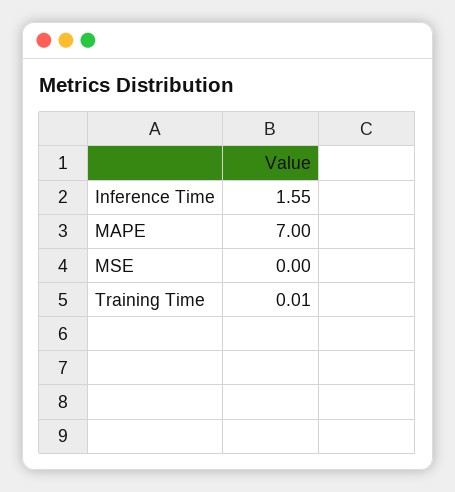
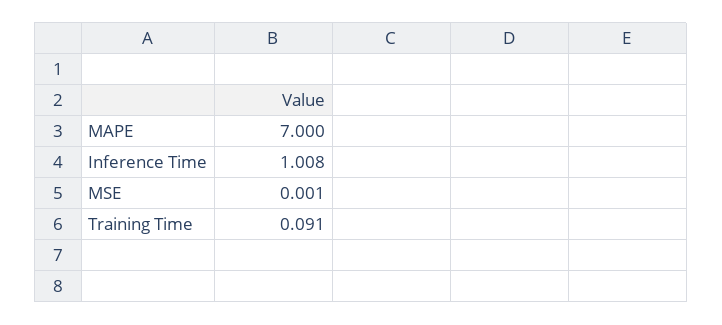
  {
-   "Inference Time": 1.55,
+   "Inference Time": 1.008,
    "MAPE": 7,
    "MSE": 0.001,
-   "Training Time": 0.01
+   "Training Time": 0.091
  }

